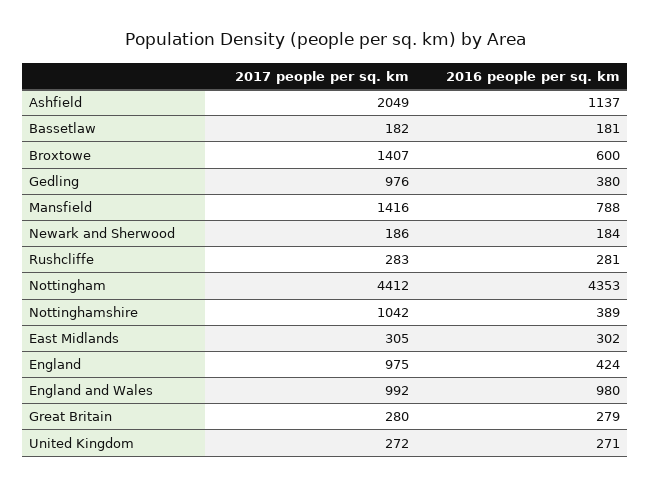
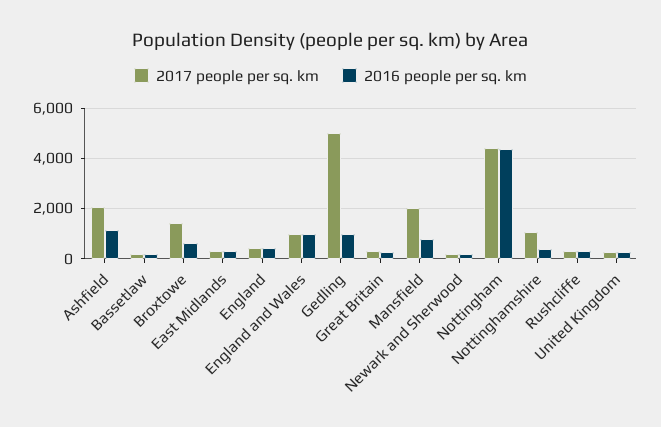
  {
    "2017 people per sq. km": {
      "Ashfield": 2049,
      "Bassetlaw": 182,
      "Broxtowe": 1407,
-     "Gedling": 976,
+     "Gedling": 5000,
-     "Mansfield": 1416,
+     "Mansfield": 2000,
      "Newark and Sherwood": 186,
      "Rushcliffe": 283,
      "Nottingham": 4412,
      "Nottinghamshire": 1042,
      "East Midlands": 305,
-     "England": 975,
+     "England": 500,
      "England and Wales": 992,
      "Great Britain": 280,
      "United Kingdom": 272
    },
    "2016 people per sq. km": {
      "Ashfield": 1137,
      "Bassetlaw": 181,
      "Broxtowe": 600,
-     "Gedling": 380,
+     "Gedling": 1000,
      "Mansfield": 788,
      "Newark and Sherwood": 184,
      "Rushcliffe": 281,
      "Nottingham": 4353,
      "Nottinghamshire": 389,
      "East Midlands": 302,
      "England": 424,
      "England and Wales": 980,
      "Great Britain": 279,
      "United Kingdom": 271
    }
  }

